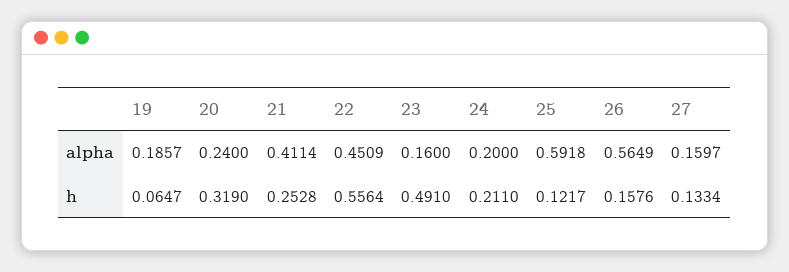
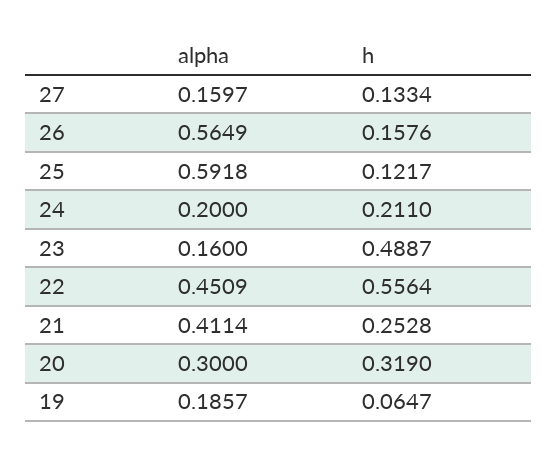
  {
    "19": {
      "alpha": 0.1857,
      "h": 0.0647
    },
    "20": {
-     "alpha": 0.24,
+     "alpha": 0.3,
      "h": 0.319
    },
    "21": {
      "alpha": 0.4114,
      "h": 0.2528
    },
    "22": {
      "alpha": 0.4509,
      "h": 0.5564
    },
    "23": {
      "alpha": 0.16,
-     "h": 0.491
+     "h": 0.4887
    },
    "24": {
      "alpha": 0.2,
      "h": 0.211
    },
    "25": {
      "alpha": 0.5918,
      "h": 0.1217
    },
    "26": {
      "alpha": 0.5649,
      "h": 0.1576
    },
    "27": {
      "alpha": 0.1597,
      "h": 0.1334
    }
  }

